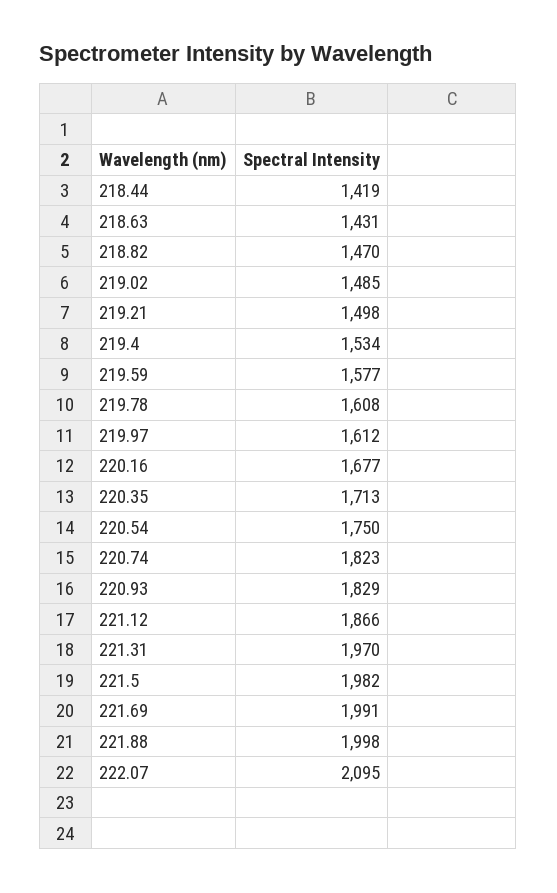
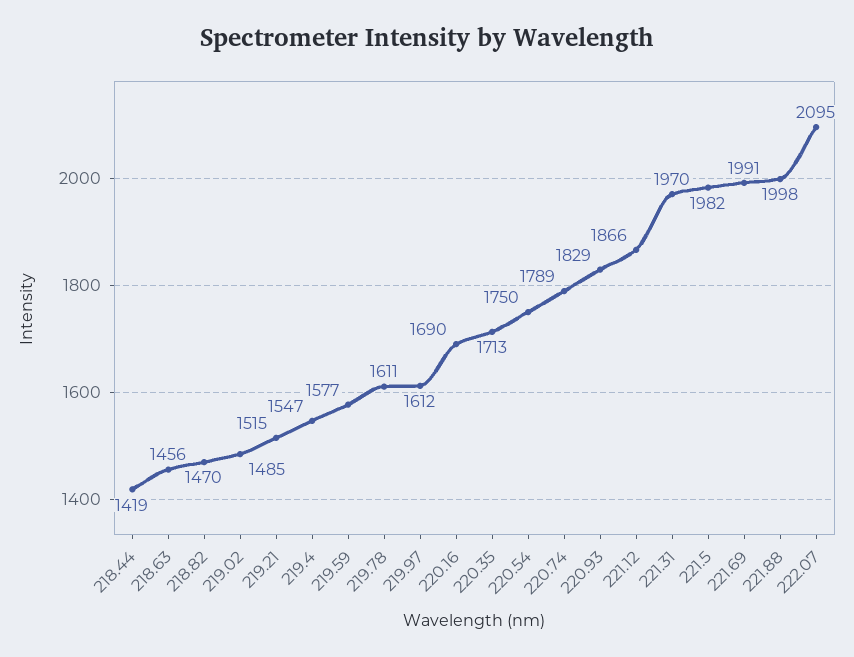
  {
    "218.44": 1419,
-   "218.63": 1431,
+   "218.63": 1456,
    "218.82": 1470,
    "219.02": 1485,
-   "219.21": 1498,
+   "219.21": 1515,
-   "219.4": 1534,
+   "219.4": 1547,
    "219.59": 1577,
-   "219.78": 1608,
+   "219.78": 1611,
    "219.97": 1612,
-   "220.16": 1677,
+   "220.16": 1690,
    "220.35": 1713,
    "220.54": 1750,
-   "220.74": 1823,
+   "220.74": 1789,
    "220.93": 1829,
    "221.12": 1866,
    "221.31": 1970,
    "221.5": 1982,
    "221.69": 1991,
    "221.88": 1998,
    "222.07": 2095
  }

